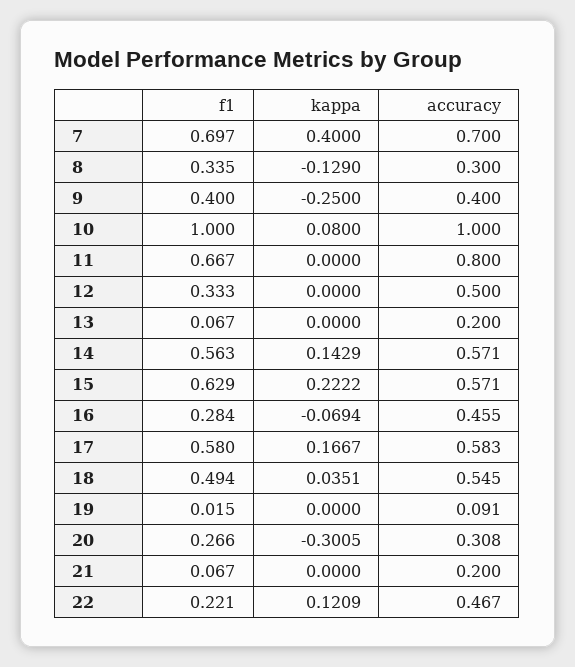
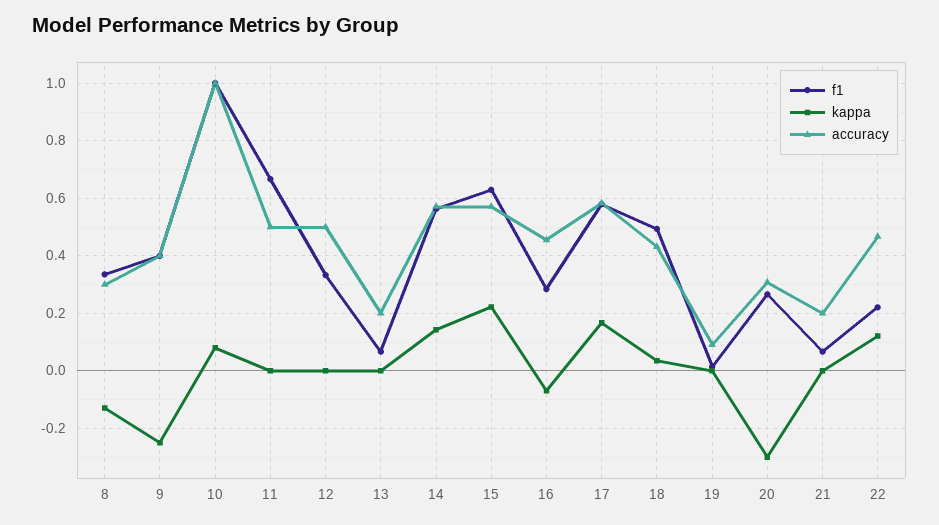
  {
    "f1": {
-     "7": 0.697,
      "8": 0.335,
      "9": 0.4,
      "10": 1,
      "11": 0.667,
      "12": 0.333,
      "13": 0.067,
      "14": 0.563,
      "15": 0.629,
      "16": 0.284,
      "17": 0.58,
      "18": 0.494,
      "19": 0.015,
      "20": 0.266,
      "21": 0.067,
      "22": 0.221
    },
    "kappa": {
-     "7": 0.4,
      "8": -0.129,
      "9": -0.25,
      "10": 0.08,
      "11": 0,
      "12": 0,
      "13": 0,
      "14": 0.1429,
      "15": 0.2222,
      "16": -0.0694,
      "17": 0.1667,
      "18": 0.0351,
      "19": 0,
      "20": -0.3005,
      "21": 0,
      "22": 0.1209
    },
    "accuracy": {
-     "7": 0.7,
      "8": 0.3,
      "9": 0.4,
      "10": 1,
-     "11": 0.8,
+     "11": 0.5,
      "12": 0.5,
      "13": 0.2,
      "14": 0.571,
      "15": 0.571,
      "16": 0.455,
      "17": 0.583,
-     "18": 0.545,
+     "18": 0.425,
      "19": 0.091,
      "20": 0.308,
      "21": 0.2,
      "22": 0.467
    }
  }

